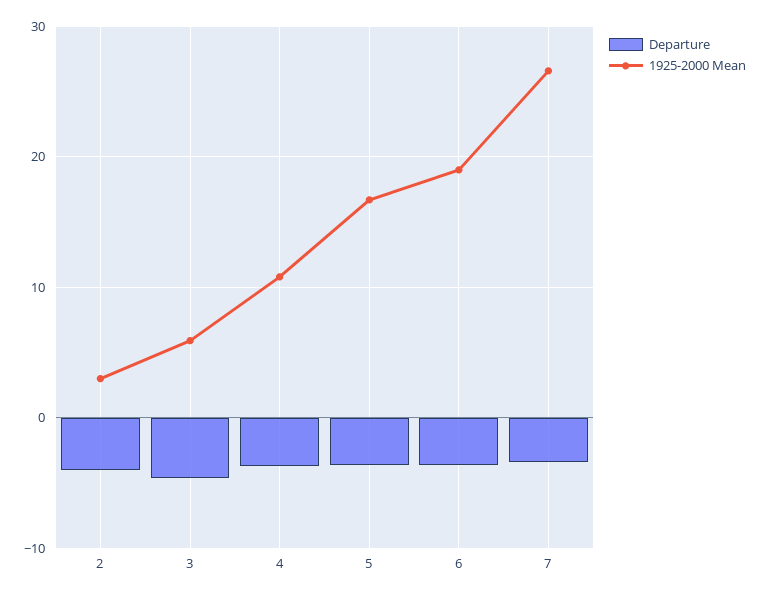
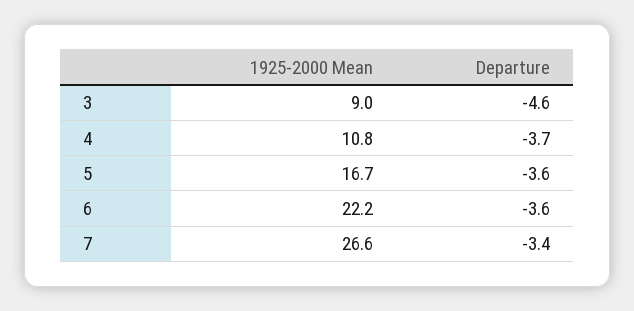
  {
    "Departure": {
-     "2": -4,
      "3": -4.6,
      "4": -3.7,
      "5": -3.6,
      "6": -3.6,
      "7": -3.4
    },
    "1925-2000 Mean": {
-     "2": 3,
-     "3": 6,
+     "3": 9,
      "4": 10.8,
      "5": 16.7,
-     "6": 19,
+     "6": 22.2,
      "7": 26.6
    }
  }

